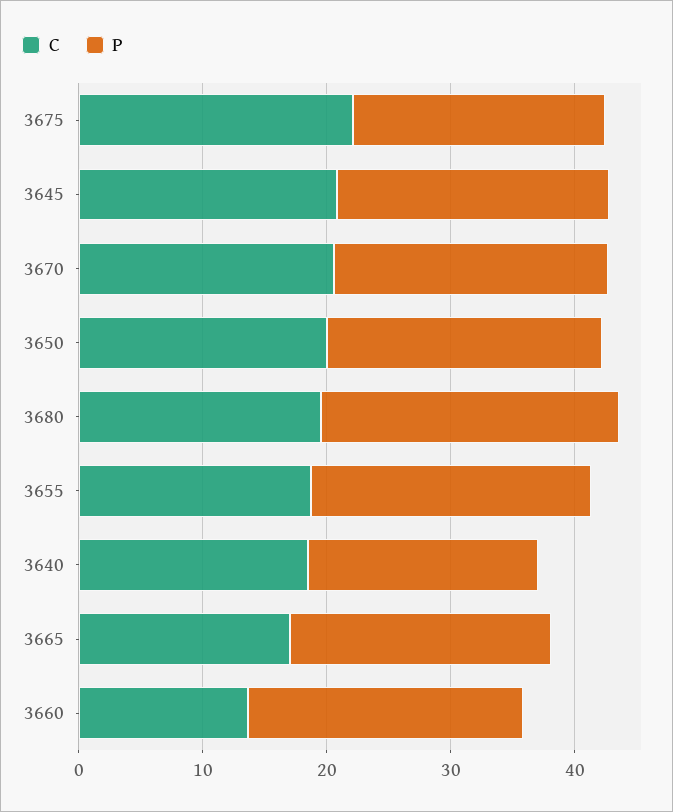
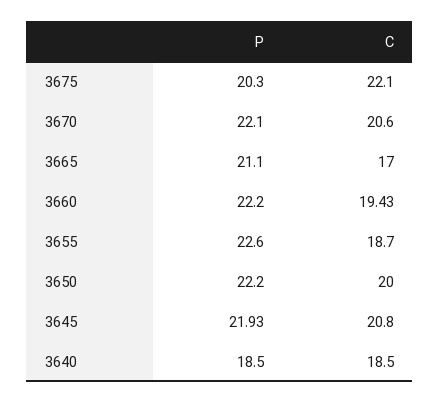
  {
    "C": {
      "3675": 22.1,
      "3645": 20.8,
      "3670": 20.6,
      "3650": 20,
-     "3680": 20,
      "3655": 18.7,
      "3640": 18.5,
      "3665": 17,
-     "3660": 14
+     "3660": 19.43
    },
    "P": {
      "3675": 20.3,
      "3645": 21.93,
      "3670": 22.1,
      "3650": 22.2,
-     "3680": 24,
      "3655": 22.6,
      "3640": 18.5,
      "3665": 21.1,
      "3660": 22.2
    }
  }

